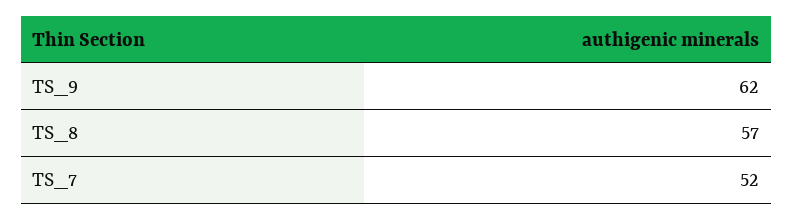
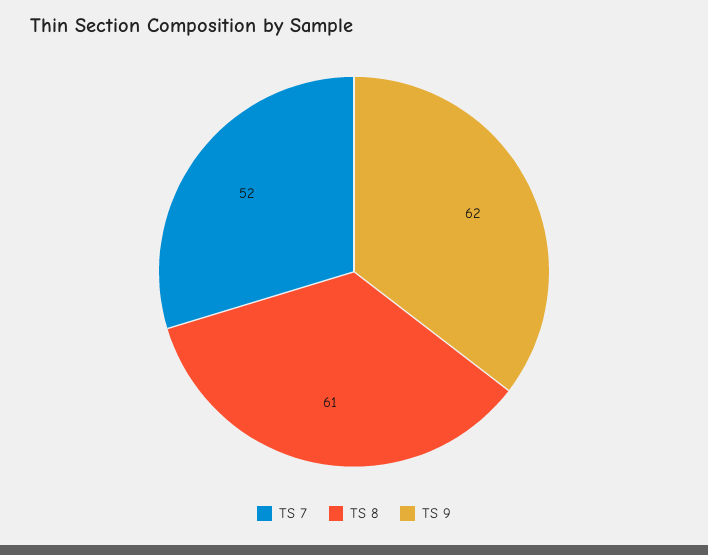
  {
    "TS_9": 62,
-   "TS_8": 57,
+   "TS_8": 61,
    "TS_7": 52
  }

